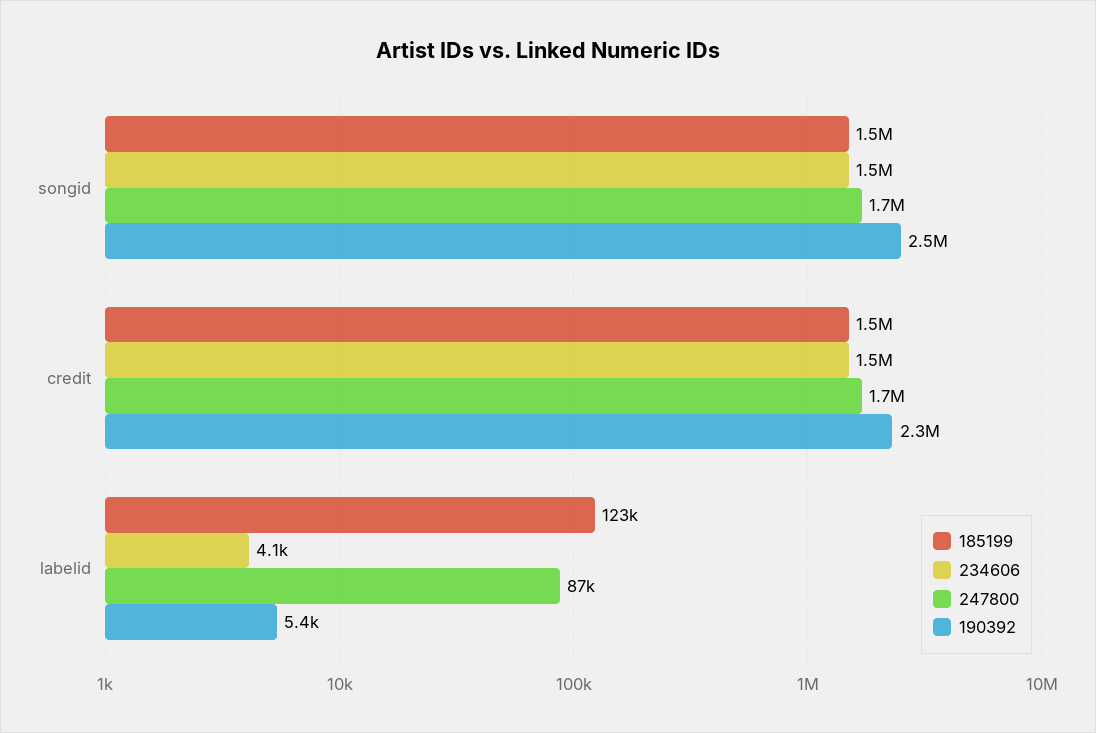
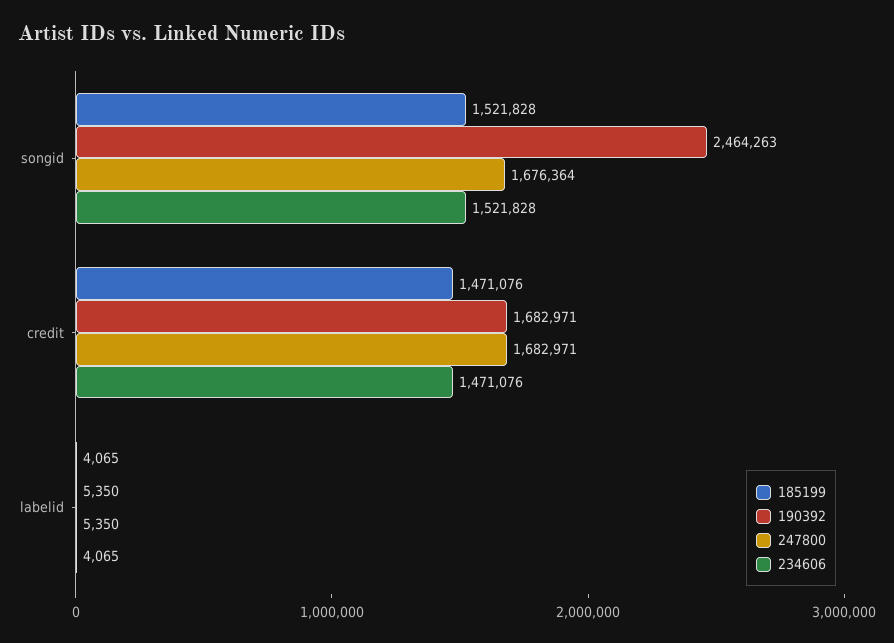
  {
    "185199": {
      "songid": 1521828,
      "credit": 1471076,
-     "labelid": 123000
+     "labelid": 4065
    },
    "234606": {
      "songid": 1521828,
      "credit": 1471076,
      "labelid": 4065
    },
    "247800": {
      "songid": 1676364,
      "credit": 1682971,
-     "labelid": 87000
+     "labelid": 5350
    },
    "190392": {
      "songid": 2464263,
-     "credit": 2300000,
+     "credit": 1682971,
      "labelid": 5350
    }
  }

